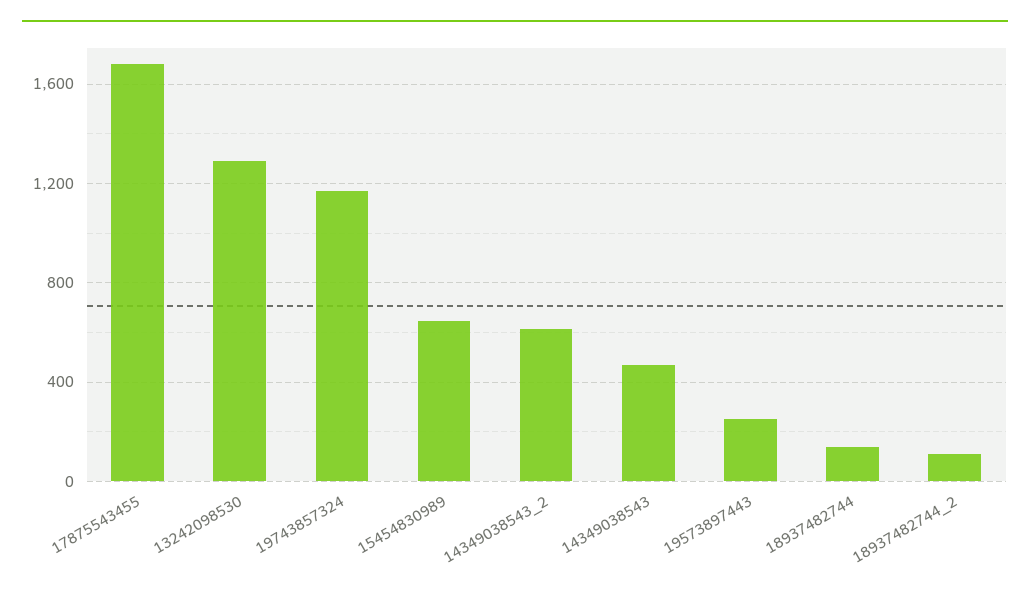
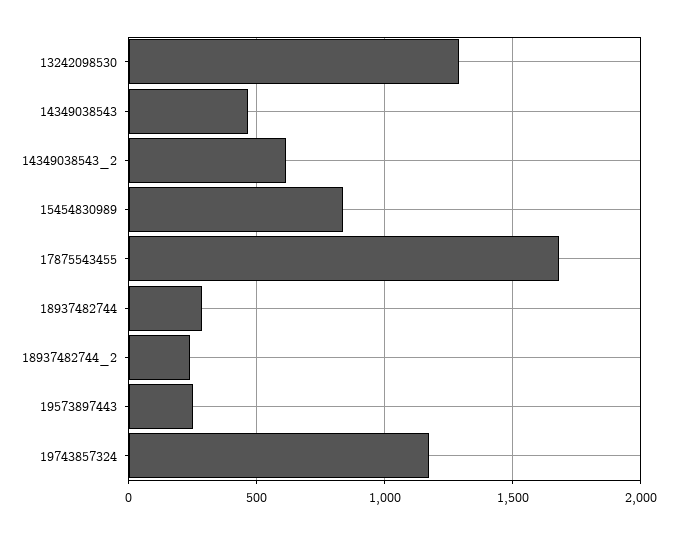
  {
    "17875543455": 1700,
    "13242098530": 1300,
    "19743857324": 1150,
-   "15454830989": 650,
+   "15454830989": 850,
    "14349038543_2": 600,
    "14349038543": 450,
    "19573897443": 250,
-   "18937482744": 150,
+   "18937482744": 300,
-   "18937482744_2": 100
+   "18937482744_2": 250
  }

